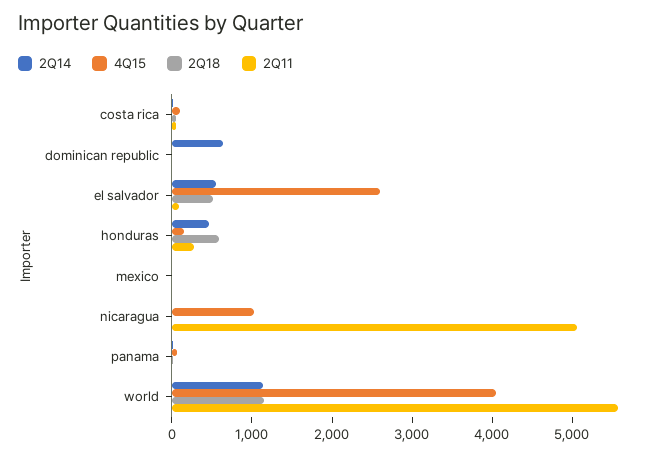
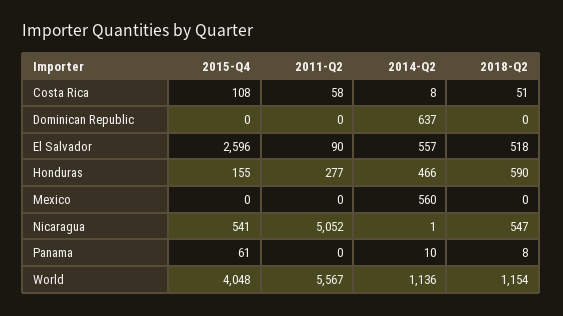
  {
    "2Q14": {
      "costa rica": 8,
      "dominican republic": 637,
      "el salvador": 557,
      "honduras": 466,
-     "mexico": 0,
+     "mexico": 560,
      "nicaragua": 1,
      "panama": 10,
      "world": 1136
    },
    "4Q15": {
      "costa rica": 108,
      "dominican republic": 0,
      "el salvador": 2596,
      "honduras": 155,
      "mexico": 0,
-     "nicaragua": 1000,
+     "nicaragua": 541,
      "panama": 61,
      "world": 4048
    },
    "2Q18": {
      "costa rica": 51,
      "dominican republic": 0,
      "el salvador": 518,
      "honduras": 590,
      "mexico": 0,
-     "nicaragua": 0,
+     "nicaragua": 547,
      "panama": 8,
      "world": 1154
    },
    "2Q11": {
      "costa rica": 58,
      "dominican republic": 0,
      "el salvador": 90,
      "honduras": 277,
      "mexico": 0,
      "nicaragua": 5052,
      "panama": 0,
      "world": 5567
    }
  }

